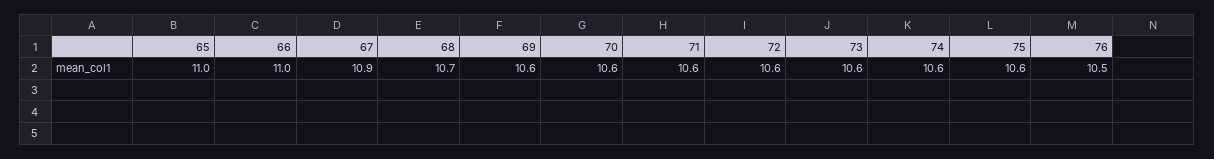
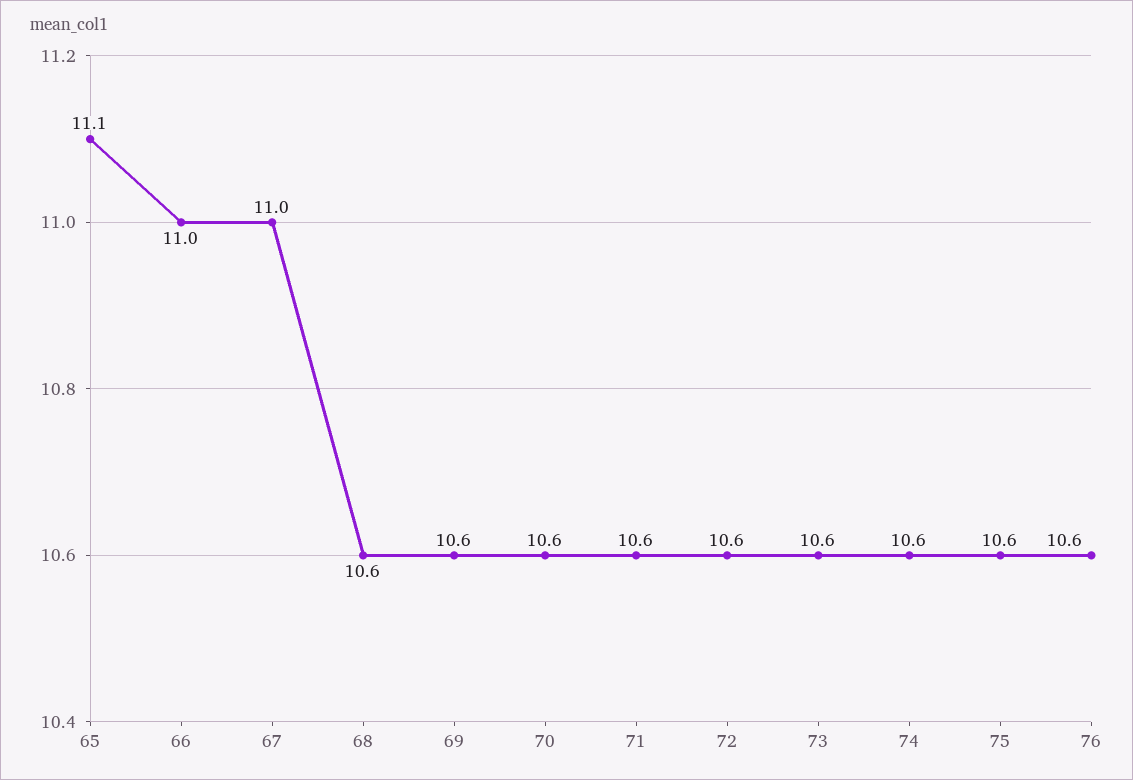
  {
-   "65": 11,
+   "65": 11.1,
    "66": 11,
-   "67": 10.9,
+   "67": 11,
-   "68": 10.7,
+   "68": 10.6,
    "69": 10.6,
    "70": 10.6,
    "71": 10.6,
    "72": 10.6,
    "73": 10.6,
    "74": 10.6,
    "75": 10.6,
-   "76": 10.5
+   "76": 10.6
  }

